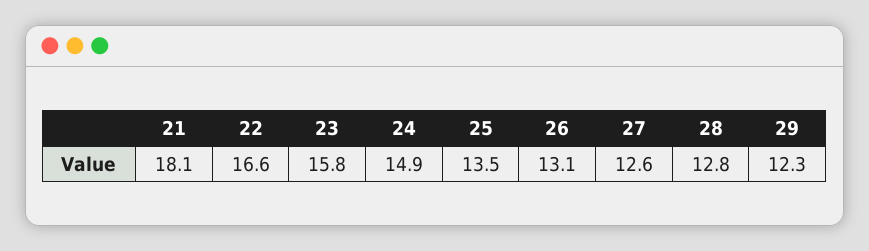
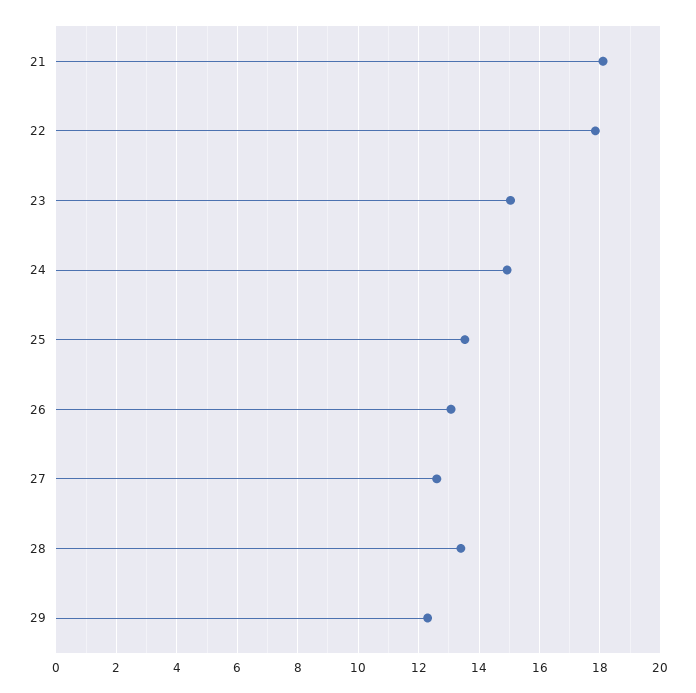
  {
    "21": 18.1,
-   "22": 16.6,
+   "22": 17.8,
-   "23": 15.8,
+   "23": 15,
    "24": 14.9,
    "25": 13.5,
    "26": 13.1,
    "27": 12.6,
-   "28": 12.8,
+   "28": 13.4,
    "29": 12.3
  }

